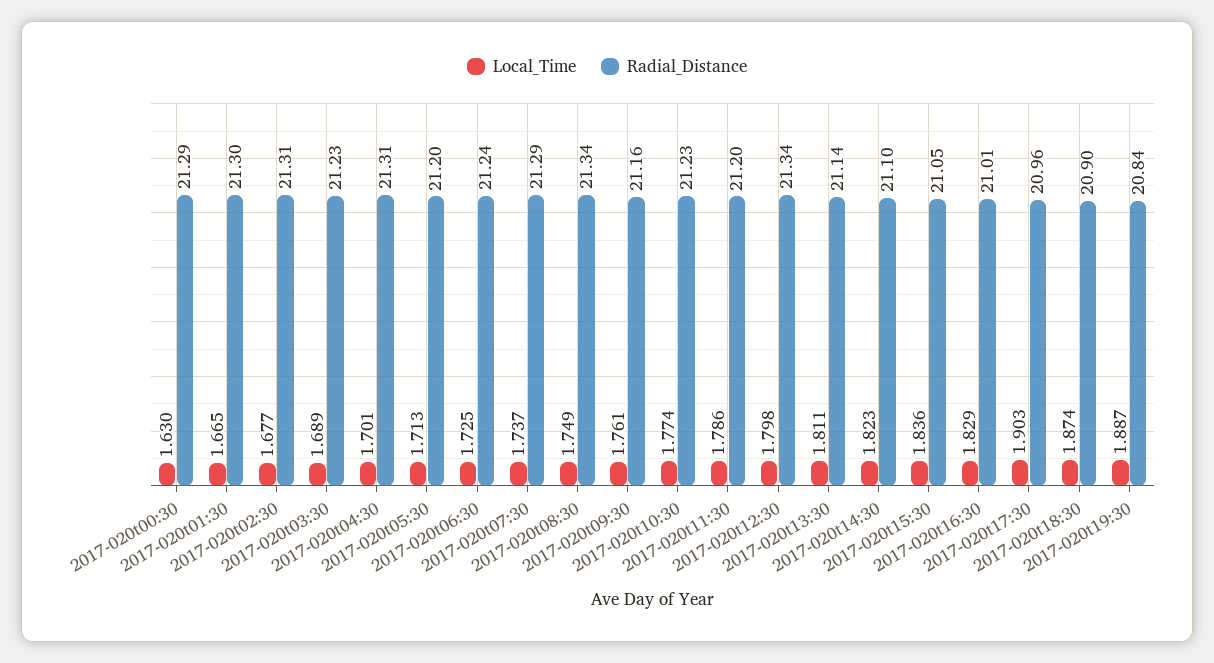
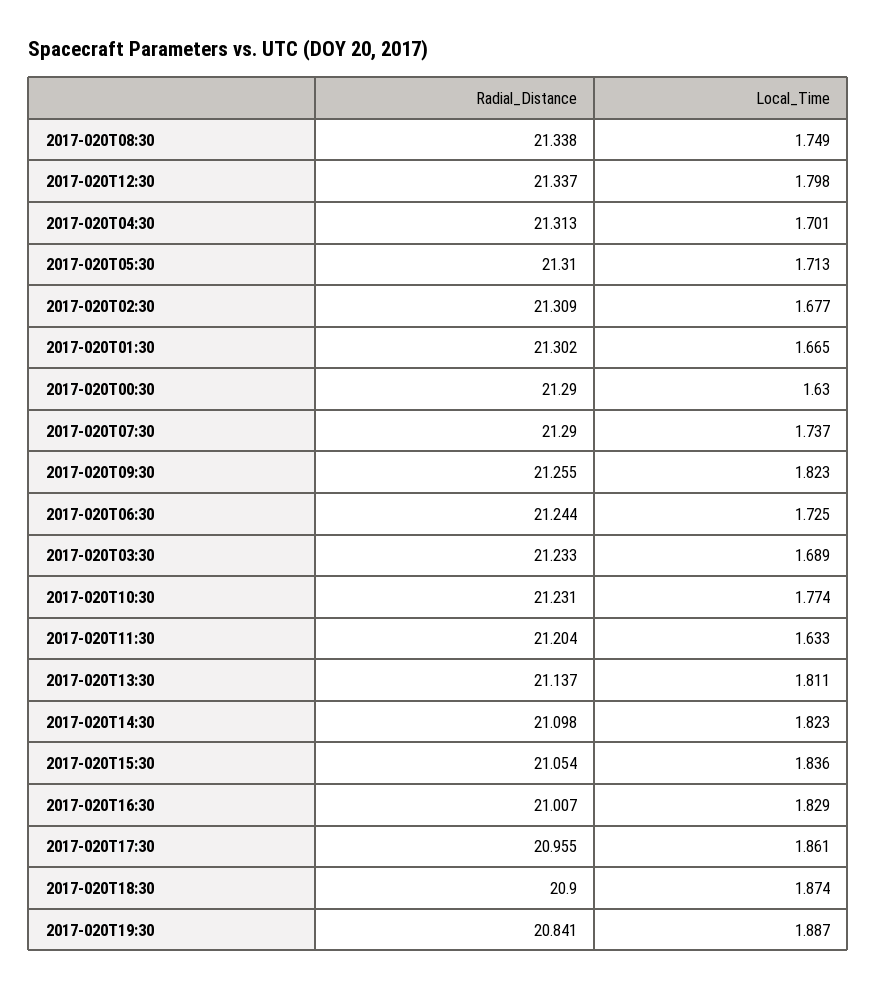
  {
    "Local_Time": {
      "2017-020t00:30": 1.63,
      "2017-020t01:30": 1.665,
      "2017-020t02:30": 1.677,
      "2017-020t03:30": 1.689,
      "2017-020t04:30": 1.701,
      "2017-020t05:30": 1.713,
      "2017-020t06:30": 1.725,
      "2017-020t07:30": 1.737,
      "2017-020t08:30": 1.749,
-     "2017-020t09:30": 1.761,
+     "2017-020t09:30": 1.823,
      "2017-020t10:30": 1.774,
-     "2017-020t11:30": 1.786,
+     "2017-020t11:30": 1.633,
      "2017-020t12:30": 1.798,
      "2017-020t13:30": 1.811,
      "2017-020t14:30": 1.823,
      "2017-020t15:30": 1.836,
      "2017-020t16:30": 1.829,
-     "2017-020t17:30": 1.903,
+     "2017-020t17:30": 1.861,
      "2017-020t18:30": 1.874,
      "2017-020t19:30": 1.887
    },
    "Radial_Distance": {
      "2017-020t00:30": 21.29,
      "2017-020t01:30": 21.302,
      "2017-020t02:30": 21.309,
      "2017-020t03:30": 21.233,
      "2017-020t04:30": 21.313,
-     "2017-020t05:30": 21.2,
+     "2017-020t05:30": 21.31,
      "2017-020t06:30": 21.244,
      "2017-020t07:30": 21.29,
      "2017-020t08:30": 21.338,
-     "2017-020t09:30": 21.16,
+     "2017-020t09:30": 21.255,
      "2017-020t10:30": 21.231,
      "2017-020t11:30": 21.204,
      "2017-020t12:30": 21.337,
      "2017-020t13:30": 21.137,
      "2017-020t14:30": 21.098,
      "2017-020t15:30": 21.054,
      "2017-020t16:30": 21.007,
      "2017-020t17:30": 20.955,
      "2017-020t18:30": 20.9,
      "2017-020t19:30": 20.841
    }
  }

